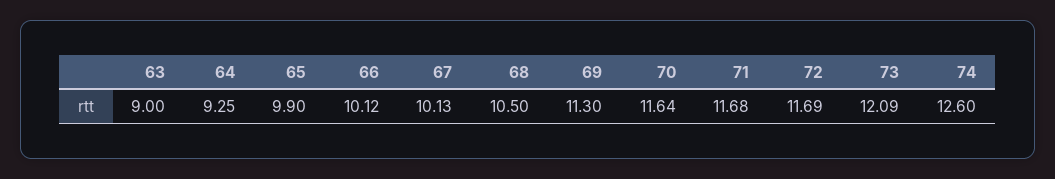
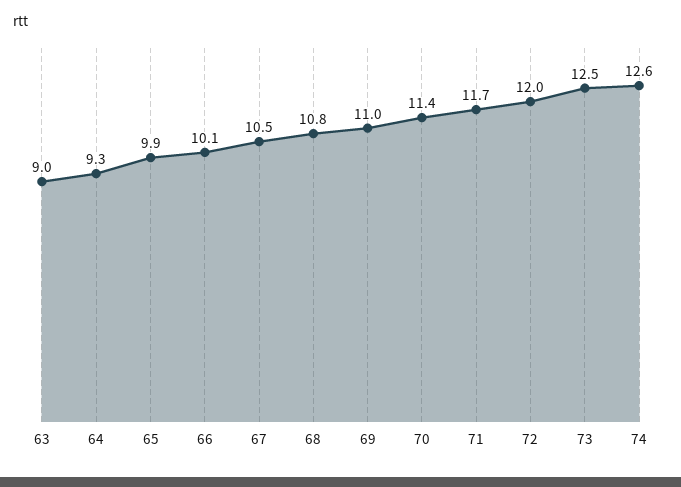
  {
    "63": 9,
    "64": 9.25,
    "65": 9.9,
    "66": 10.12,
-   "67": 10.13,
+   "67": 10.5,
-   "68": 10.5,
+   "68": 10.8,
-   "69": 11.3,
+   "69": 11,
-   "70": 11.64,
+   "70": 11.4,
    "71": 11.68,
-   "72": 11.69,
+   "72": 12,
-   "73": 12.09,
+   "73": 12.5,
    "74": 12.6
  }

